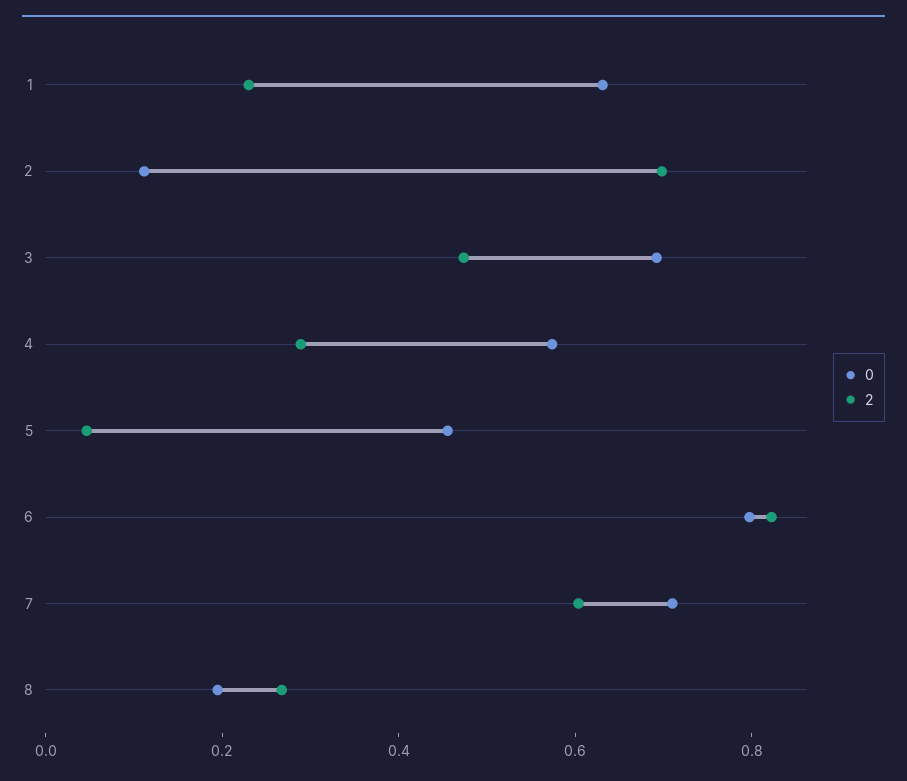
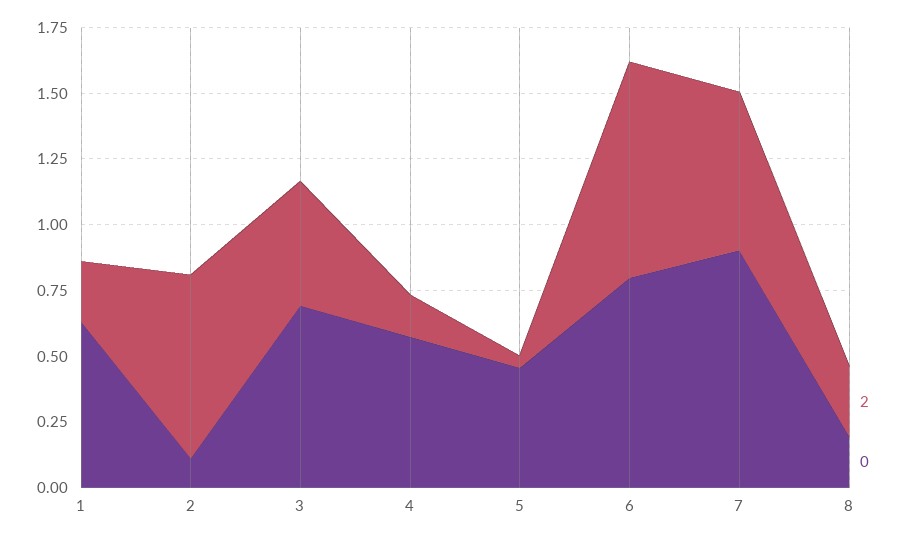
  {
    "0": {
      "1": 0.65,
      "2": 0.1,
      "3": 0.7,
      "4": 0.55,
      "5": 0.45,
      "6": 0.8,
-     "7": 0.7,
+     "7": 0.9,
      "8": 0.2
    },
    "2": {
      "1": 0.25,
      "2": 0.7,
      "3": 0.45,
-     "4": 0.3,
+     "4": 0.15,
      "5": 0.05,
      "6": 0.8,
      "7": 0.6,
      "8": 0.25
    }
  }

